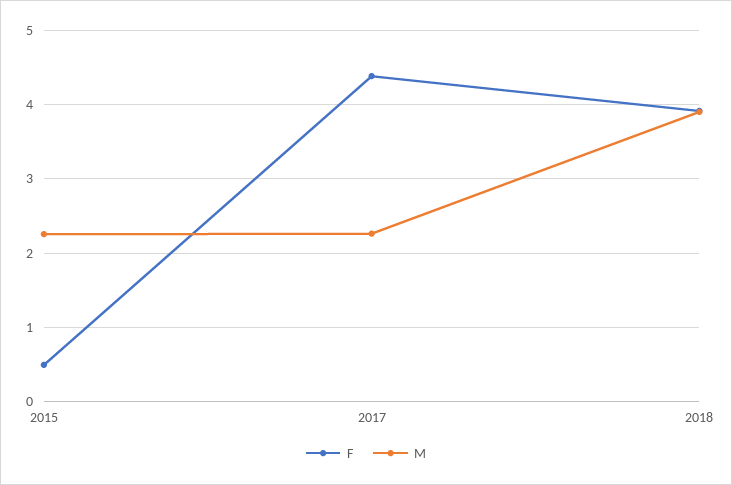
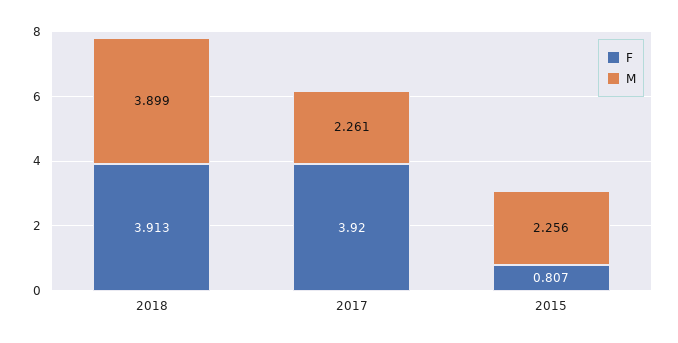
  {
    "F": {
-     "2015": 0.5,
+     "2015": 0.807,
-     "2017": 4.4,
+     "2017": 3.92,
      "2018": 3.913
    },
    "M": {
      "2015": 2.256,
      "2017": 2.261,
      "2018": 3.899
    }
  }

